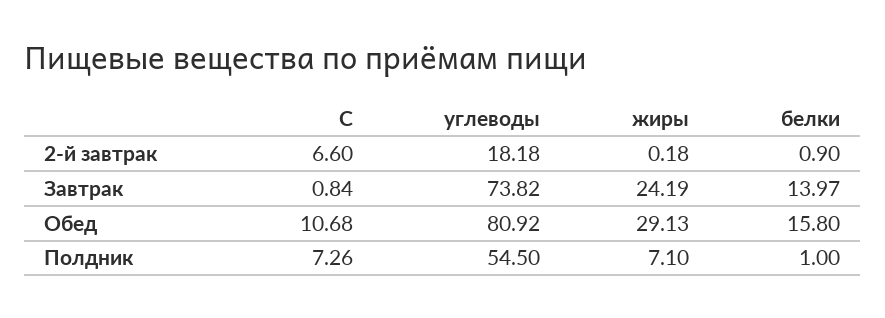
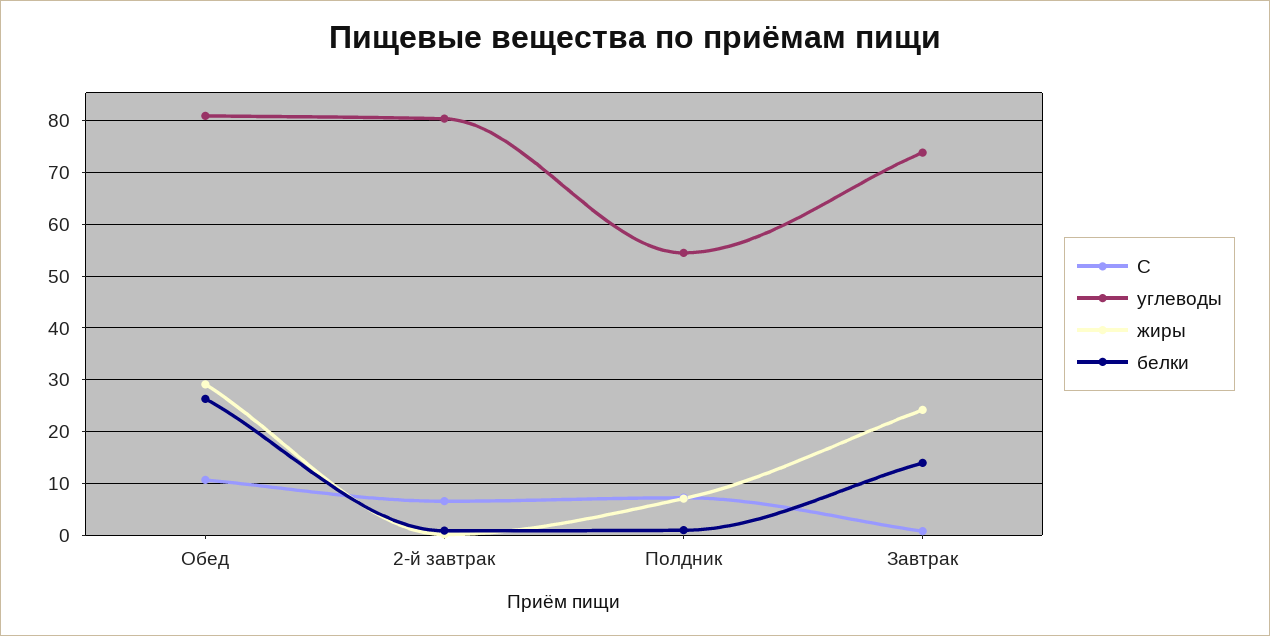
  {
    "С": {
      "2-й завтрак": 6.6,
      "Завтрак": 0.84,
      "Обед": 10.68,
      "Полдник": 7.26
    },
    "углеводы": {
-     "2-й завтрак": 18.18,
+     "2-й завтрак": 80,
      "Завтрак": 73.82,
      "Обед": 80.92,
      "Полдник": 54.5
    },
    "жиры": {
      "2-й завтрак": 0.18,
      "Завтрак": 24.19,
      "Обед": 29.13,
      "Полдник": 7.1
    },
    "белки": {
      "2-й завтрак": 0.9,
      "Завтрак": 13.97,
-     "Обед": 15.8,
+     "Обед": 26,
      "Полдник": 1
    }
  }

